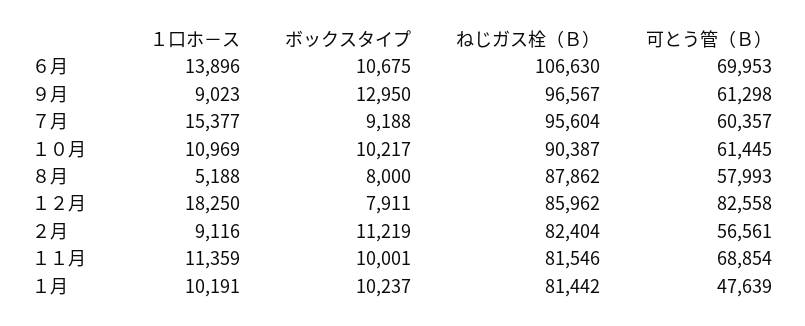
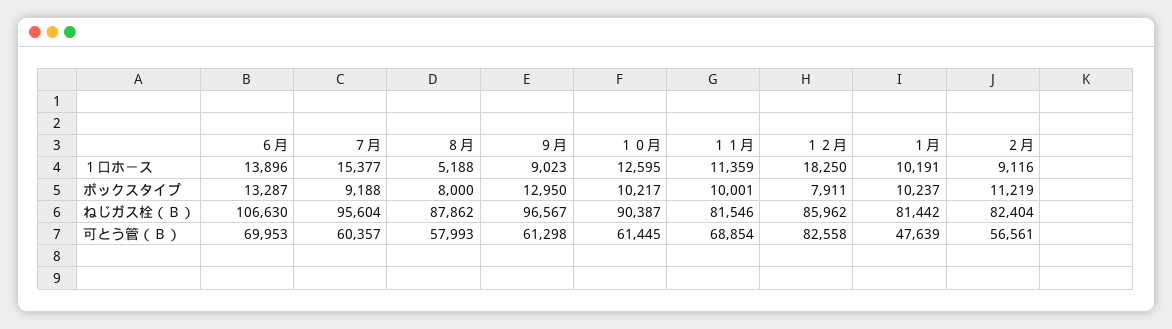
  {
    "１口ホ－ス": {
      "６月": 13896,
      "９月": 9023,
      "７月": 15377,
-     "１０月": 10969,
+     "１０月": 12595,
      "８月": 5188,
      "１２月": 18250,
      "２月": 9116,
      "１１月": 11359,
      "１月": 10191
    },
    "ボックスタイプ": {
-     "６月": 10675,
+     "６月": 13287,
      "９月": 12950,
      "７月": 9188,
      "１０月": 10217,
      "８月": 8000,
      "１２月": 7911,
      "２月": 11219,
      "１１月": 10001,
      "１月": 10237
    },
    "ねじガス栓（Ｂ）": {
      "６月": 106630,
      "９月": 96567,
      "７月": 95604,
      "１０月": 90387,
      "８月": 87862,
      "１２月": 85962,
      "２月": 82404,
      "１１月": 81546,
      "１月": 81442
    },
    "可とう管（Ｂ）": {
      "６月": 69953,
      "９月": 61298,
      "７月": 60357,
      "１０月": 61445,
      "８月": 57993,
      "１２月": 82558,
      "２月": 56561,
      "１１月": 68854,
      "１月": 47639
    }
  }

